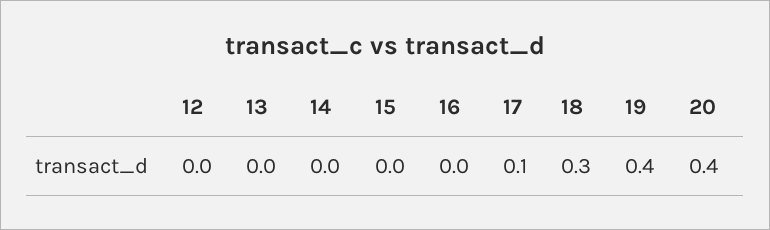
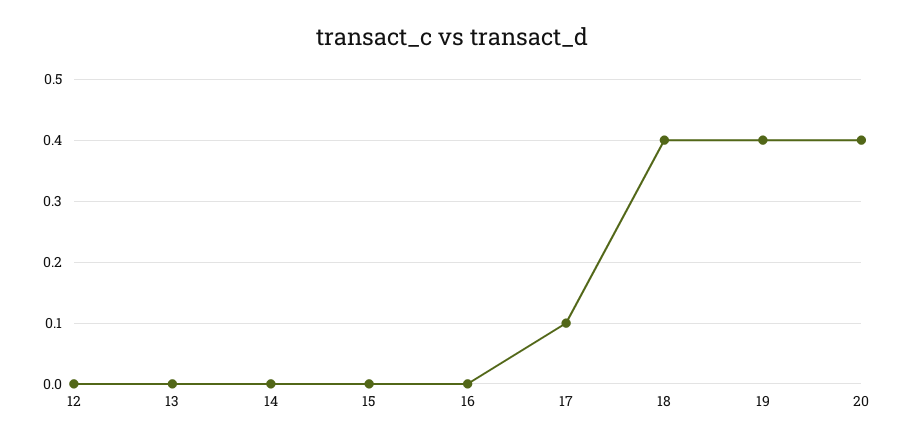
  {
    "12": 0,
    "13": 0,
    "14": 0,
    "15": 0,
    "16": 0,
    "17": 0.1,
-   "18": 0.3,
+   "18": 0.4,
    "19": 0.4,
    "20": 0.4
  }

